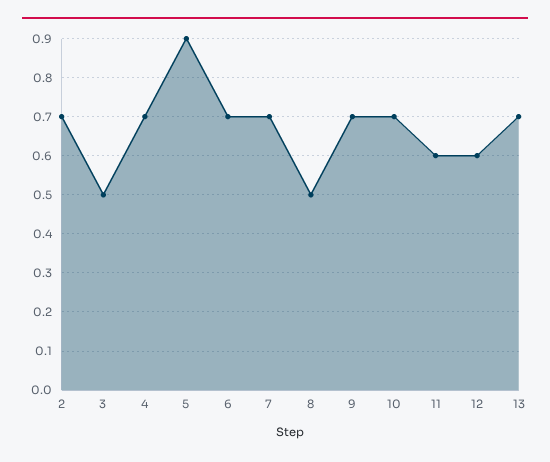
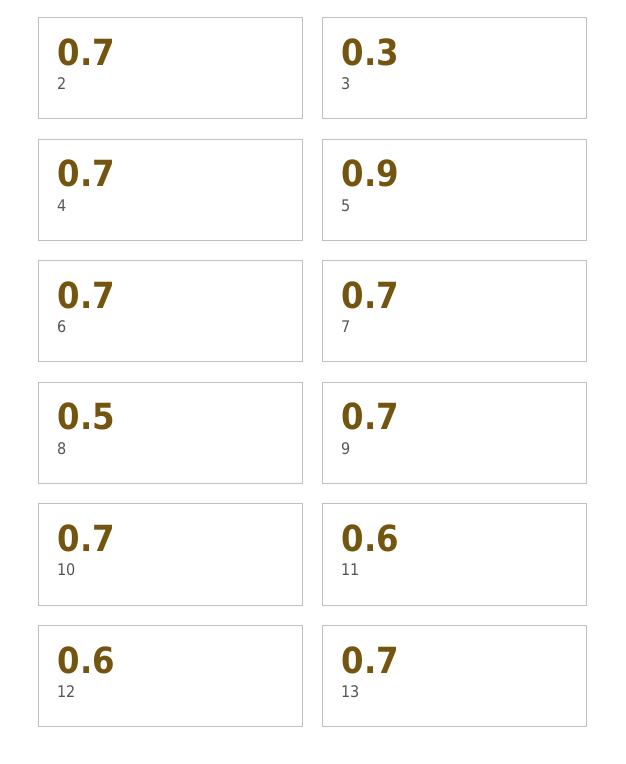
  {
    "2": 0.7,
-   "3": 0.5,
+   "3": 0.3,
    "4": 0.7,
    "5": 0.9,
    "6": 0.7,
    "7": 0.7,
    "8": 0.5,
    "9": 0.7,
    "10": 0.7,
    "11": 0.6,
    "12": 0.6,
    "13": 0.7
  }

